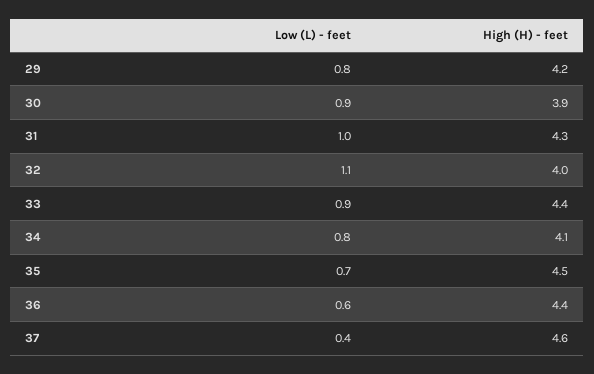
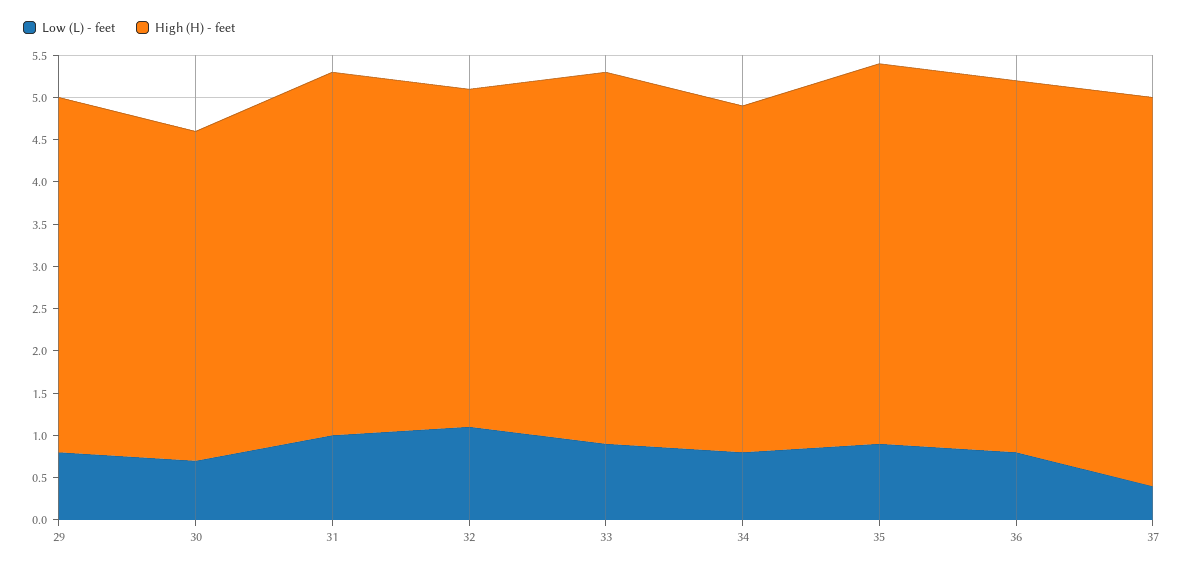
  {
    "Low (L) - feet": {
      "29": 0.8,
-     "30": 0.9,
+     "30": 0.7,
      "31": 1,
      "32": 1.1,
      "33": 0.9,
      "34": 0.8,
-     "35": 0.7,
+     "35": 0.9,
-     "36": 0.6,
+     "36": 0.8,
      "37": 0.4
    },
    "High (H) - feet": {
      "29": 4.2,
      "30": 3.9,
      "31": 4.3,
      "32": 4,
      "33": 4.4,
      "34": 4.1,
      "35": 4.5,
      "36": 4.4,
      "37": 4.6
    }
  }

